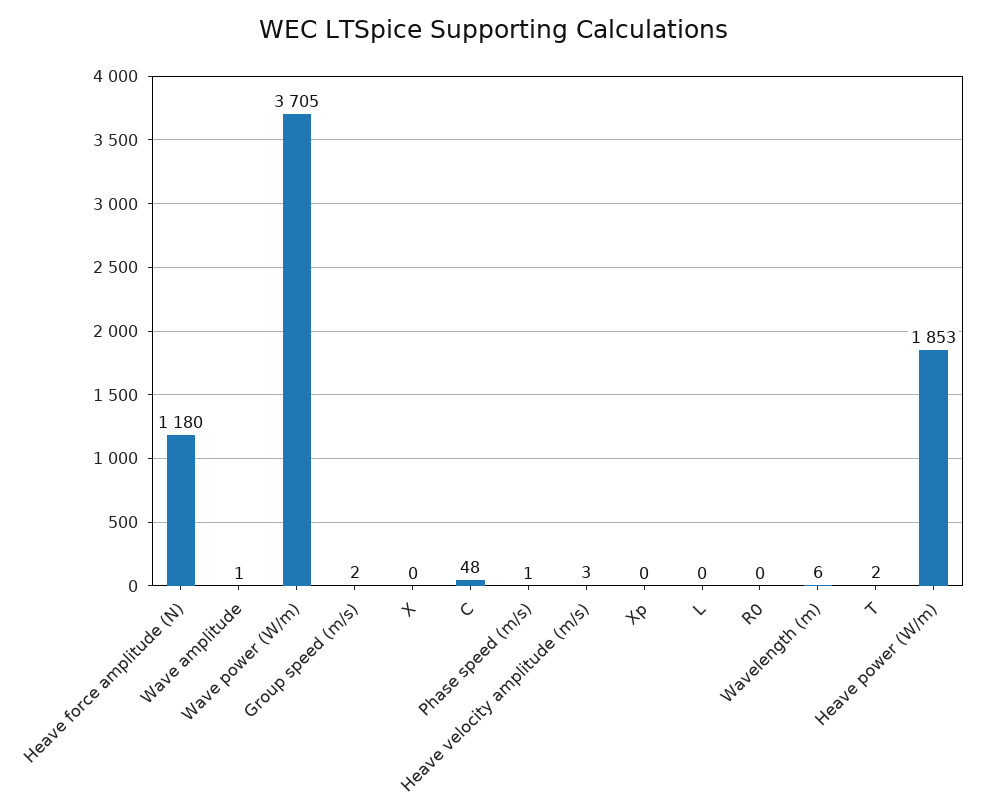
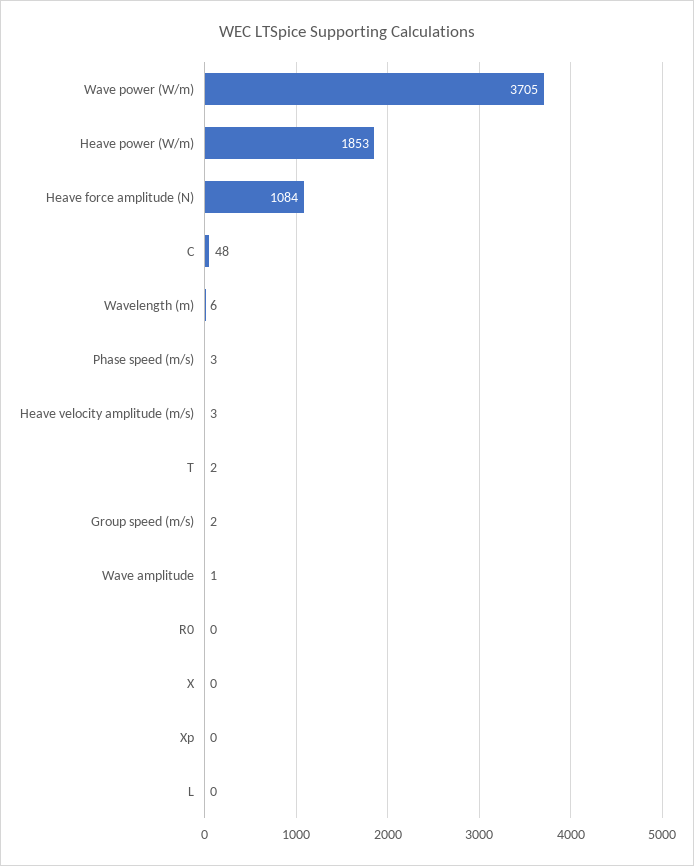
  {
-   "Heave force amplitude (N)": 1180,
+   "Heave force amplitude (N)": 1084,
    "Wave amplitude": 1,
    "Wave power (W/m)": 3705,
    "Group speed (m/s)": 2,
    "X": 0,
    "C": 48,
-   "Phase speed (m/s)": 1,
+   "Phase speed (m/s)": 3,
    "Heave velocity amplitude (m/s)": 3,
    "Xp": 0,
    "L": 0,
    "R0": 0,
    "Wavelength (m)": 6,
    "T": 2,
    "Heave power (W/m)": 1853
  }

